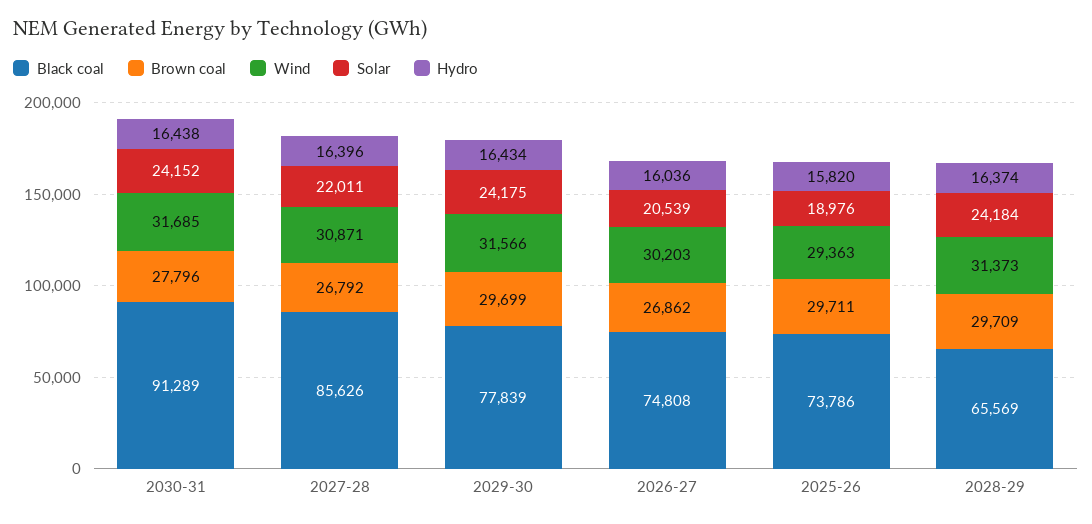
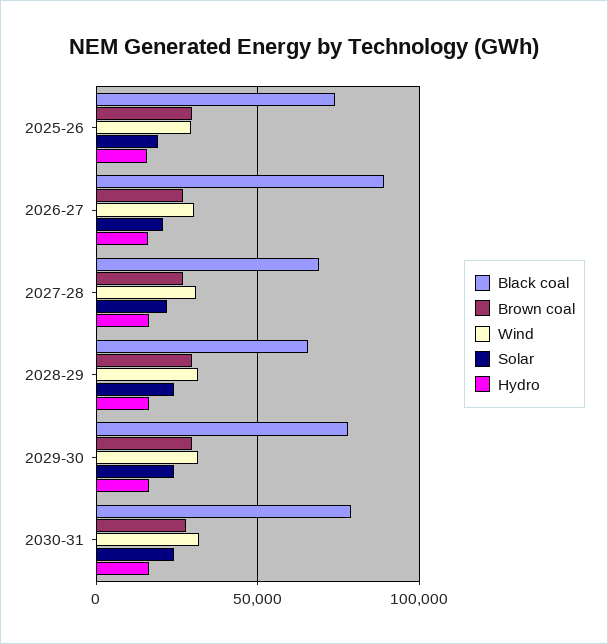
  {
    "Black coal": {
-     "2030-31": 91289,
+     "2030-31": 80000,
-     "2027-28": 85626,
+     "2027-28": 70000,
      "2029-30": 77839,
-     "2026-27": 74808,
+     "2026-27": 90000,
      "2025-26": 73786,
      "2028-29": 65569
    },
    "Brown coal": {
      "2030-31": 27796,
      "2027-28": 26792,
      "2029-30": 29699,
      "2026-27": 26862,
      "2025-26": 29711,
      "2028-29": 29709
    },
    "Wind": {
      "2030-31": 31685,
      "2027-28": 30871,
      "2029-30": 31566,
      "2026-27": 30203,
      "2025-26": 29363,
      "2028-29": 31373
    },
    "Solar": {
      "2030-31": 24152,
      "2027-28": 22011,
      "2029-30": 24175,
      "2026-27": 20539,
      "2025-26": 18976,
      "2028-29": 24184
    },
    "Hydro": {
      "2030-31": 16438,
      "2027-28": 16396,
      "2029-30": 16434,
      "2026-27": 16036,
      "2025-26": 15820,
      "2028-29": 16374
    }
  }

